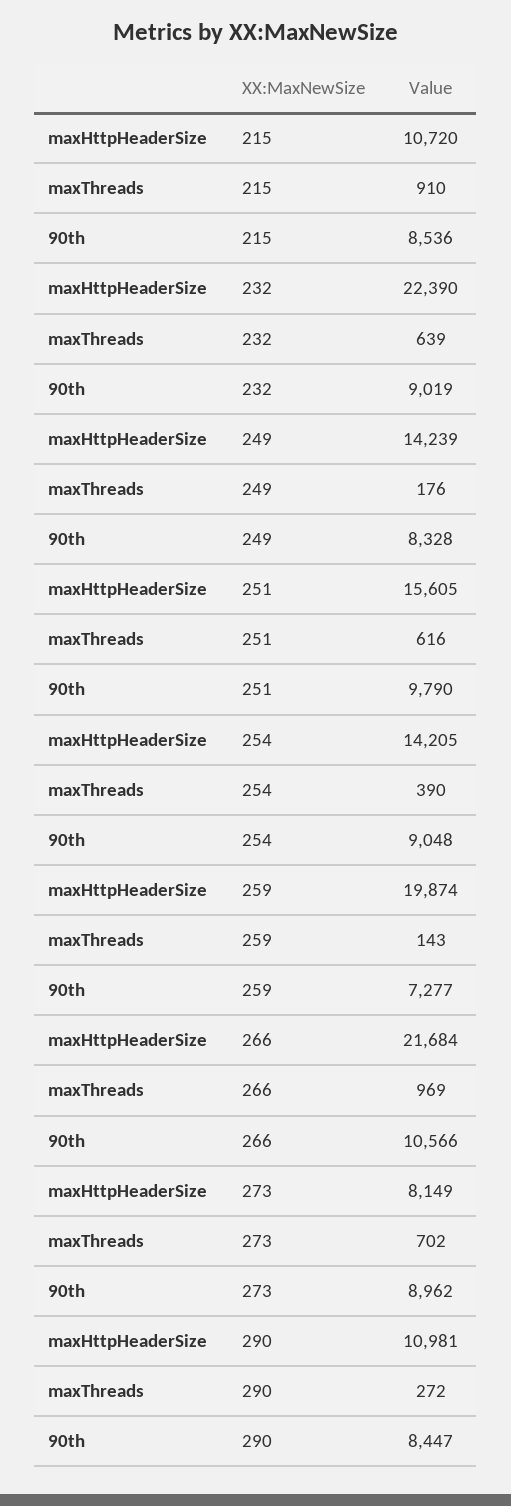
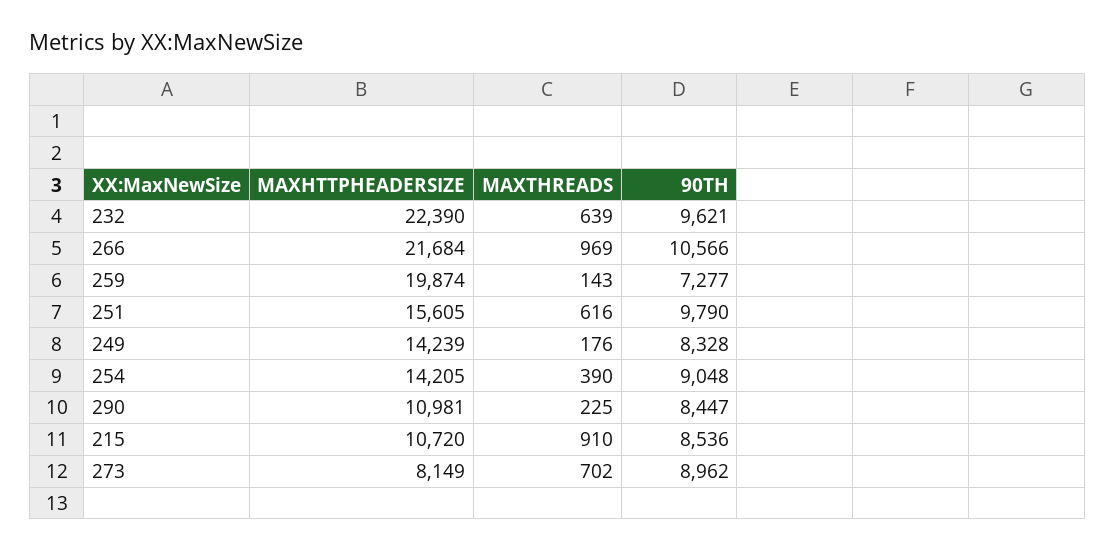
  {
    "maxHttpHeaderSize": {
      "215": 10720,
      "232": 22390,
      "249": 14239,
      "251": 15605,
      "254": 14205,
      "259": 19874,
      "266": 21684,
      "273": 8149,
      "290": 10981
    },
    "maxThreads": {
      "215": 910,
      "232": 639,
      "249": 176,
      "251": 616,
      "254": 390,
      "259": 143,
      "266": 969,
      "273": 702,
-     "290": 272
+     "290": 225
    },
    "90th": {
      "215": 8536,
-     "232": 9019,
+     "232": 9621,
      "249": 8328,
      "251": 9790,
      "254": 9048,
      "259": 7277,
      "266": 10566,
      "273": 8962,
      "290": 8447
    }
  }

